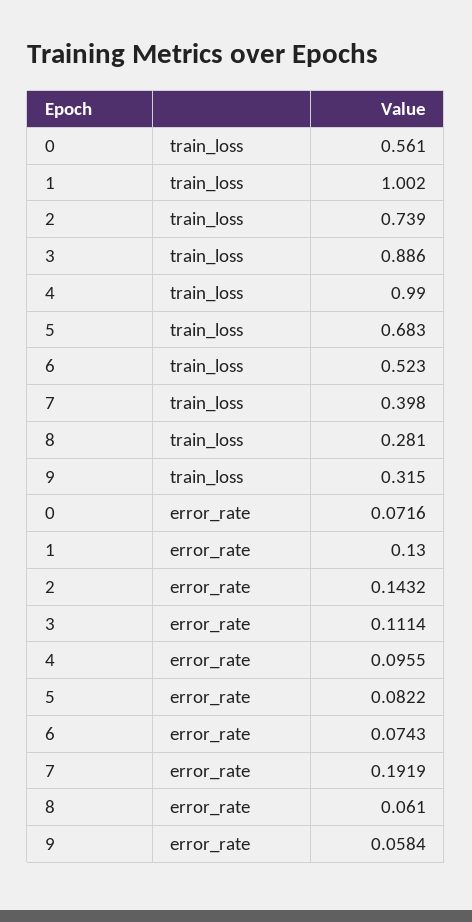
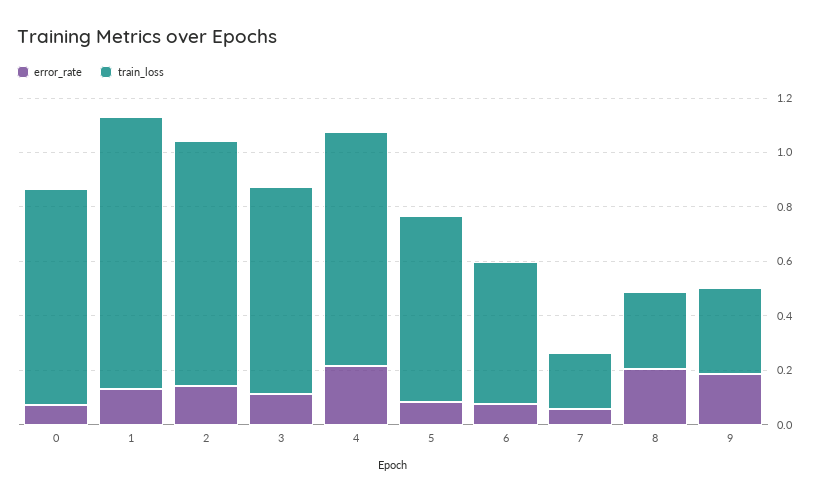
  {
    "train_loss": {
-     "0": 0.561,
+     "0": 0.8,
      "1": 1.002,
-     "2": 0.739,
+     "2": 0.9,
-     "3": 0.886,
+     "3": 0.75,
-     "4": 0.99,
+     "4": 0.85,
      "5": 0.683,
      "6": 0.523,
-     "7": 0.398,
+     "7": 0.2,
      "8": 0.281,
      "9": 0.315
    },
    "error_rate": {
      "0": 0.0716,
      "1": 0.13,
      "2": 0.1432,
      "3": 0.1114,
-     "4": 0.0955,
+     "4": 0.2,
      "5": 0.0822,
      "6": 0.0743,
-     "7": 0.1919,
+     "7": 0.05,
-     "8": 0.061,
+     "8": 0.2,
-     "9": 0.0584
+     "9": 0.2
    }
  }

